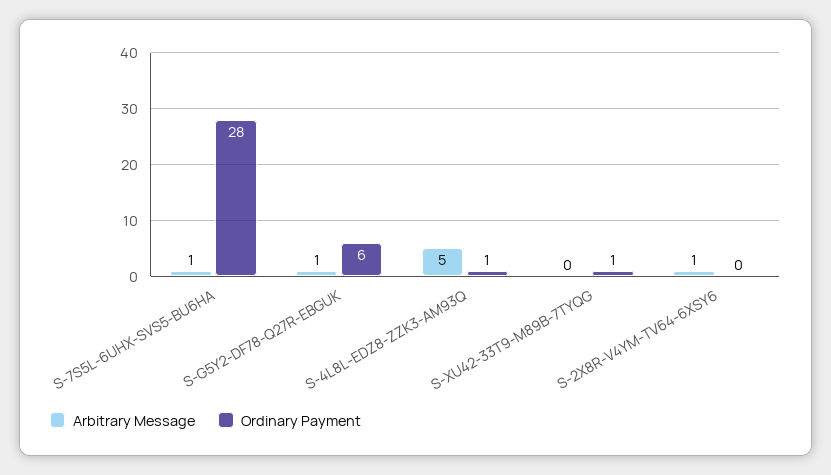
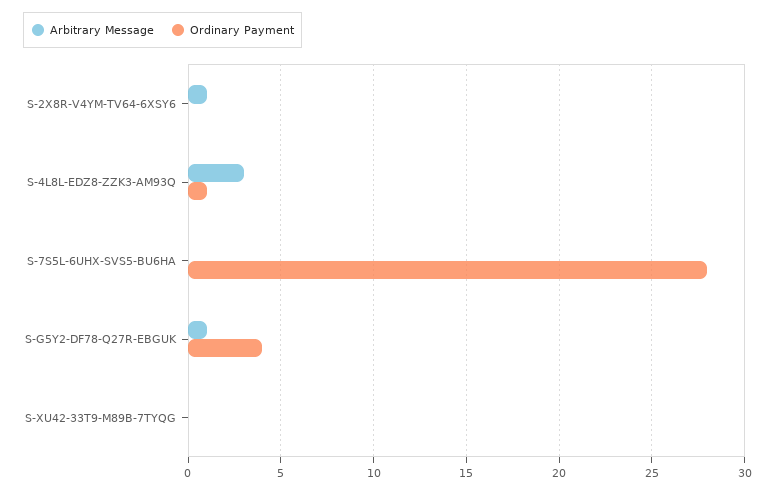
  {
    "Arbitrary Message": {
-     "S-7S5L-6UHX-SVS5-BU6HA": 1,
+     "S-7S5L-6UHX-SVS5-BU6HA": 0,
      "S-G5Y2-DF78-Q27R-EBGUK": 1,
-     "S-4L8L-EDZ8-ZZK3-AM93Q": 5,
+     "S-4L8L-EDZ8-ZZK3-AM93Q": 3,
      "S-XU42-33T9-M89B-7TYQG": 0,
      "S-2X8R-V4YM-TV64-6XSY6": 1
    },
    "Ordinary Payment": {
      "S-7S5L-6UHX-SVS5-BU6HA": 28,
-     "S-G5Y2-DF78-Q27R-EBGUK": 6,
+     "S-G5Y2-DF78-Q27R-EBGUK": 4,
      "S-4L8L-EDZ8-ZZK3-AM93Q": 1,
-     "S-XU42-33T9-M89B-7TYQG": 1,
+     "S-XU42-33T9-M89B-7TYQG": 0,
      "S-2X8R-V4YM-TV64-6XSY6": 0
    }
  }

